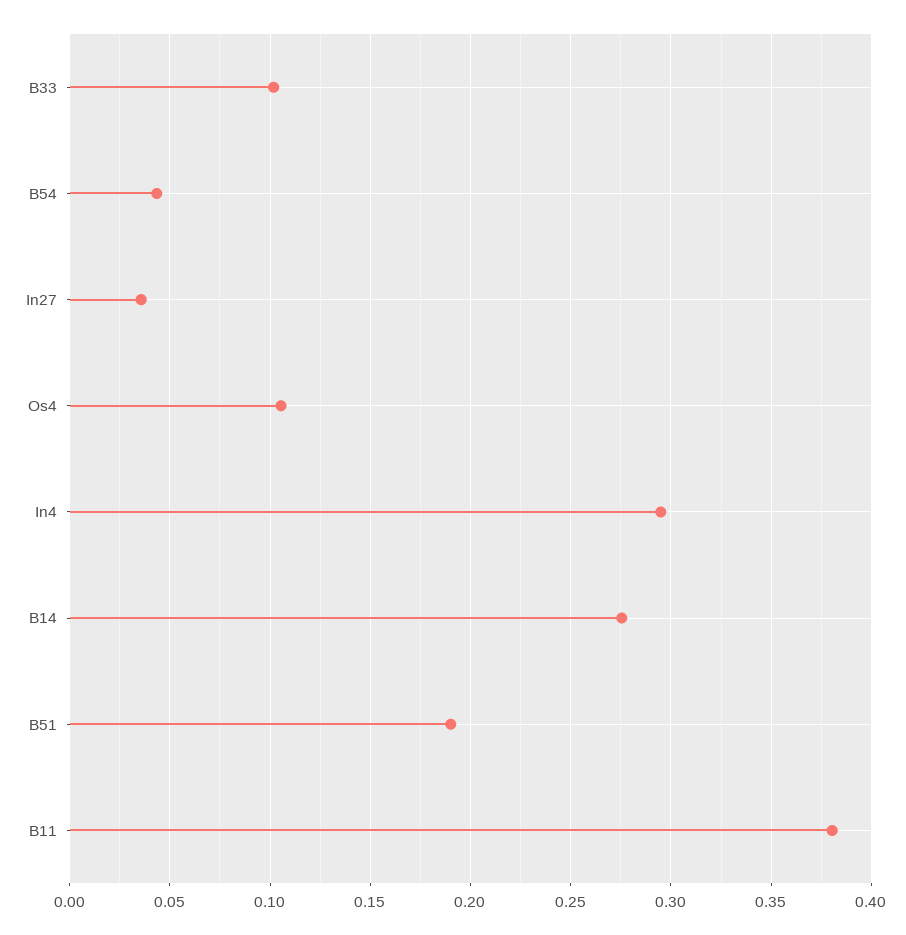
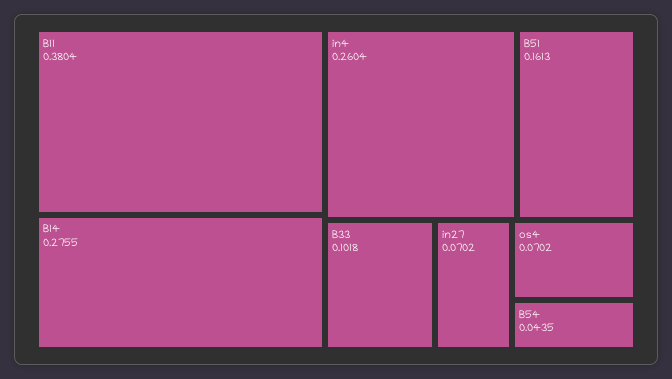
  {
    "B33": 0.1018,
    "B54": 0.0435,
-   "In27": 0.035,
+   "In27": 0.0702,
-   "Os4": 0.105,
+   "Os4": 0.0702,
-   "In4": 0.295,
+   "In4": 0.2604,
    "B14": 0.2755,
-   "B51": 0.19,
+   "B51": 0.1613,
    "B11": 0.3804
  }

